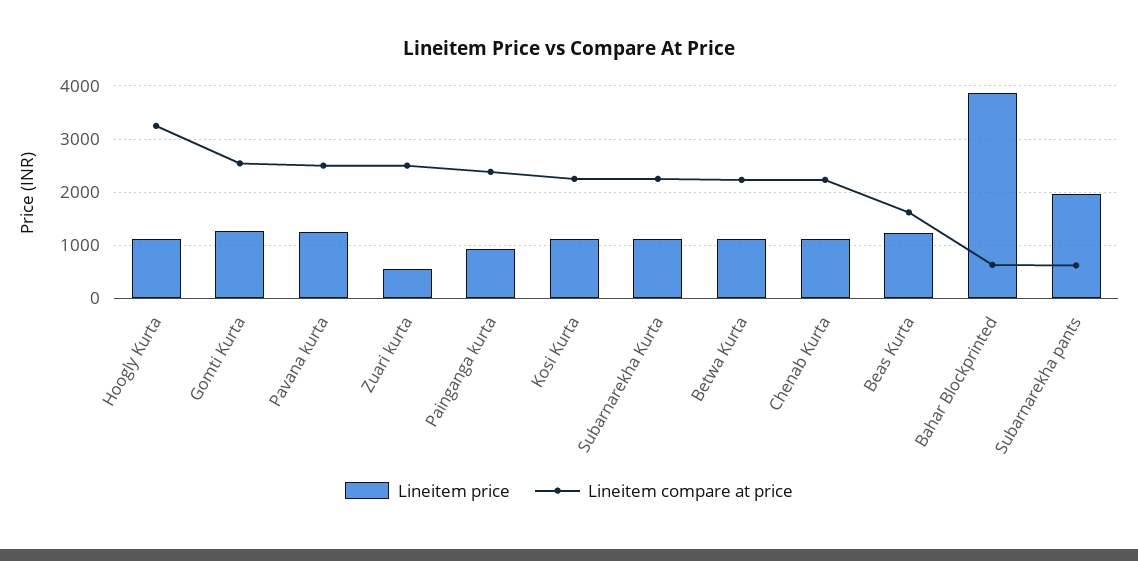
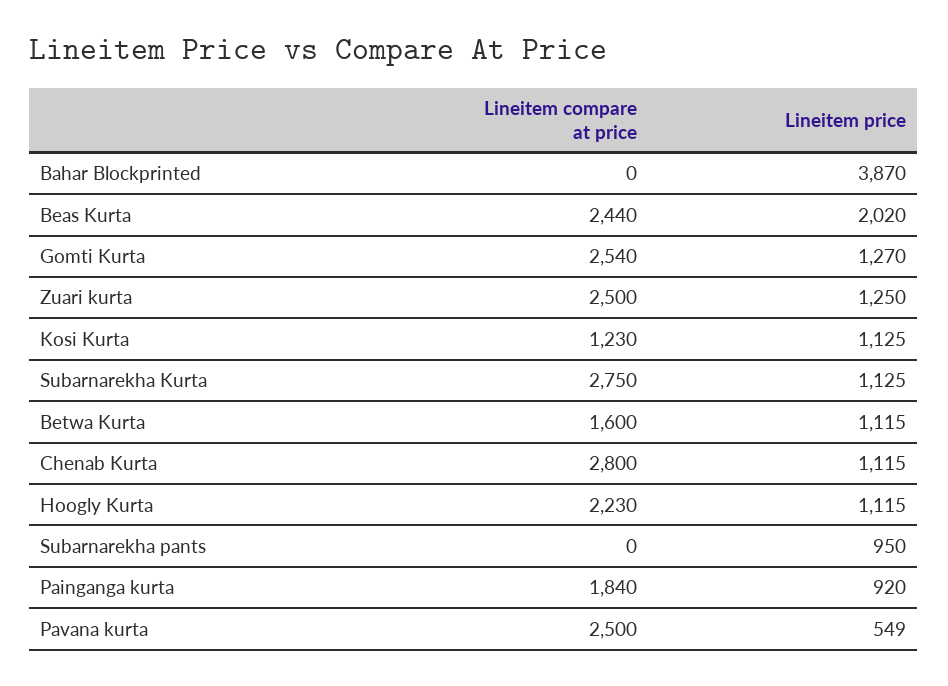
  {
    "Lineitem price": {
      "Hoogly Kurta": 1115,
      "Gomti Kurta": 1270,
-     "Pavana kurta": 1200,
+     "Pavana kurta": 549,
-     "Zuari kurta": 600,
+     "Zuari kurta": 1250,
      "Painganga kurta": 920,
      "Kosi Kurta": 1125,
      "Subarnarekha Kurta": 1125,
      "Betwa Kurta": 1115,
      "Chenab Kurta": 1115,
-     "Beas Kurta": 1200,
+     "Beas Kurta": 2020,
      "Bahar Blockprinted": 3870,
-     "Subarnarekha pants": 2000
+     "Subarnarekha pants": 950
    },
    "Lineitem compare at price": {
-     "Hoogly Kurta": 3200,
+     "Hoogly Kurta": 2230,
      "Gomti Kurta": 2540,
      "Pavana kurta": 2500,
      "Zuari kurta": 2500,
-     "Painganga kurta": 2400,
+     "Painganga kurta": 1840,
-     "Kosi Kurta": 2200,
+     "Kosi Kurta": 1230,
-     "Subarnarekha Kurta": 2200,
+     "Subarnarekha Kurta": 2750,
-     "Betwa Kurta": 2200,
+     "Betwa Kurta": 1600,
-     "Chenab Kurta": 2200,
+     "Chenab Kurta": 2800,
-     "Beas Kurta": 1600,
+     "Beas Kurta": 2440,
-     "Bahar Blockprinted": 600,
+     "Bahar Blockprinted": 0,
-     "Subarnarekha pants": 600
+     "Subarnarekha pants": 0
    }
  }

